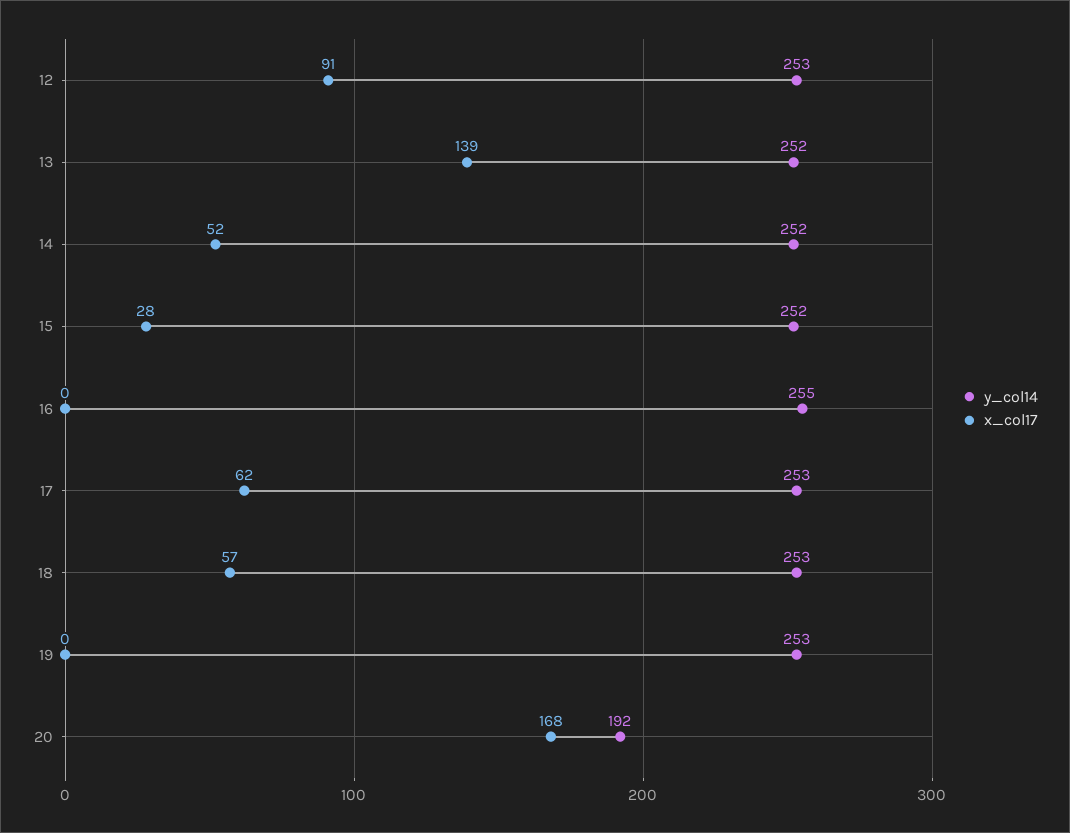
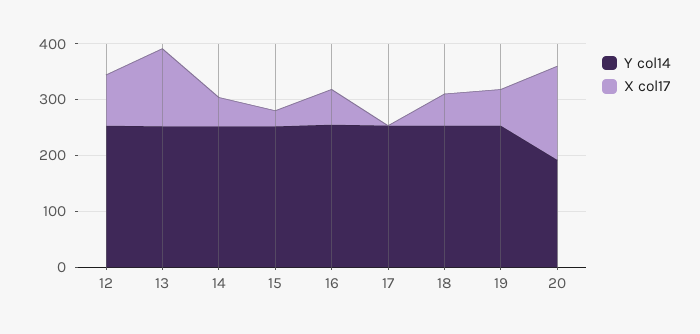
  {
    "y_col14": {
      "12": 253,
      "13": 252,
      "14": 252,
      "15": 252,
      "16": 255,
      "17": 253,
      "18": 253,
      "19": 253,
      "20": 192
    },
    "x_col17": {
      "12": 91,
      "13": 139,
      "14": 52,
      "15": 28,
-     "16": 0,
+     "16": 60,
-     "17": 62,
+     "17": 0,
      "18": 57,
-     "19": 0,
+     "19": 60,
      "20": 168
    }
  }

